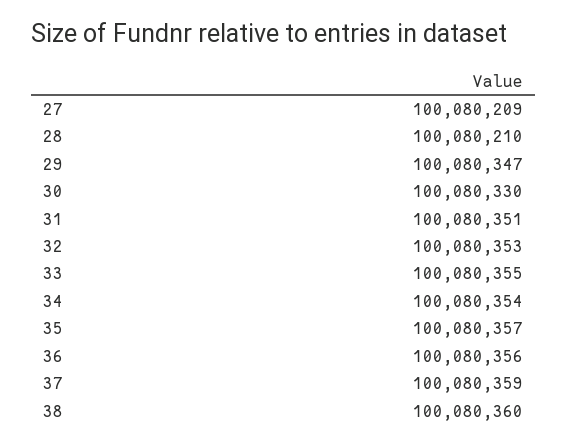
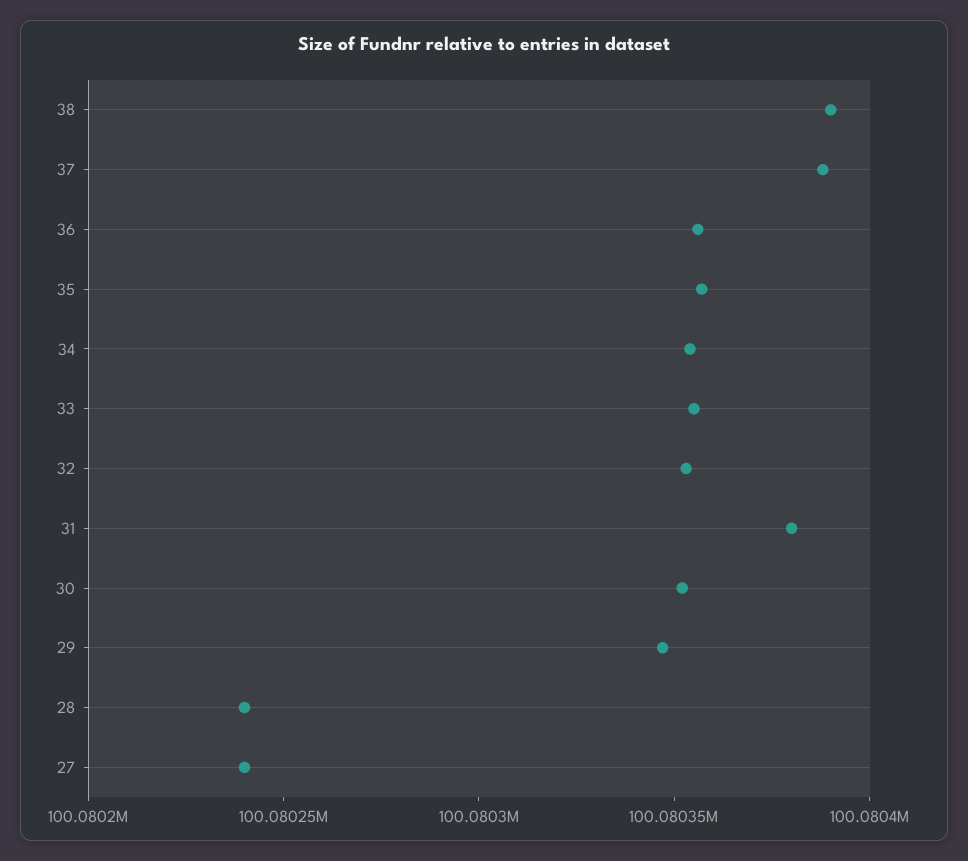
  {
-   "27": 100080209,
+   "27": 100080240,
-   "28": 100080210,
+   "28": 100080240,
    "29": 100080347,
-   "30": 100080330,
+   "30": 100080350,
-   "31": 100080351,
+   "31": 100080380,
    "32": 100080353,
    "33": 100080355,
    "34": 100080354,
    "35": 100080357,
    "36": 100080356,
-   "37": 100080359,
+   "37": 100080390,
-   "38": 100080360
+   "38": 100080390
  }

